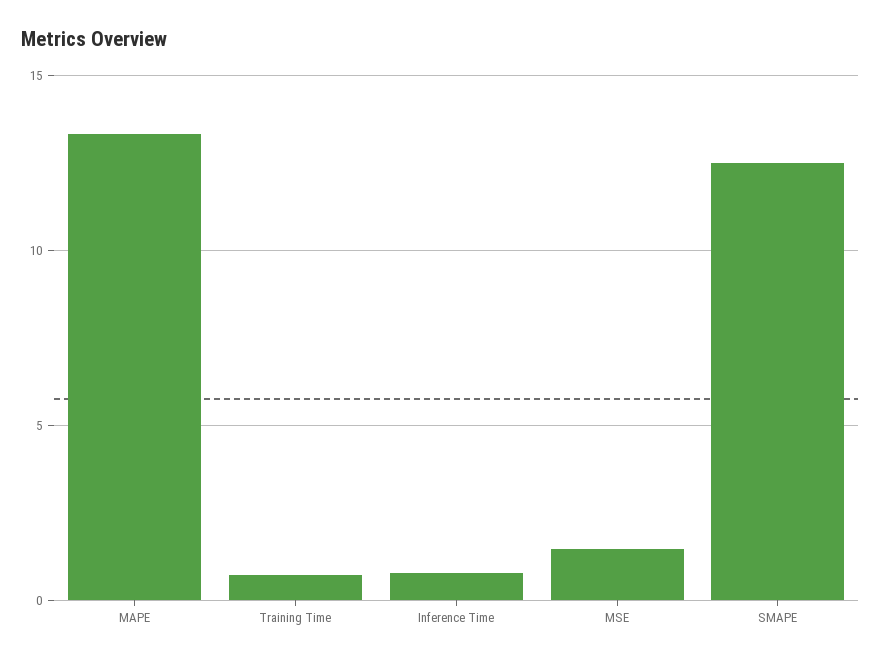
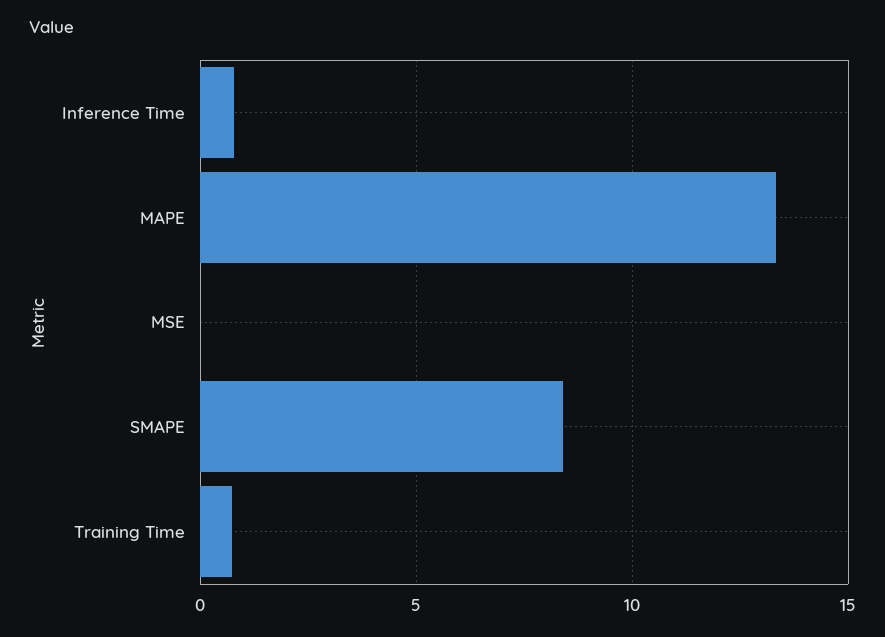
  {
    "MAPE": 13.5,
    "Training Time": 0.5,
    "Inference Time": 1,
-   "MSE": 1.5,
+   "MSE": 0,
-   "SMAPE": 12.5
+   "SMAPE": 8.5
  }

